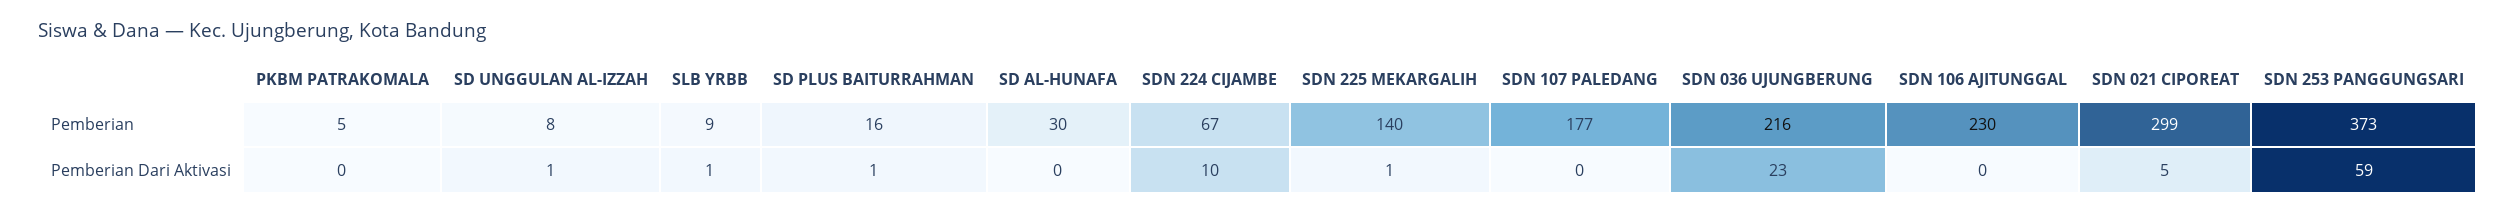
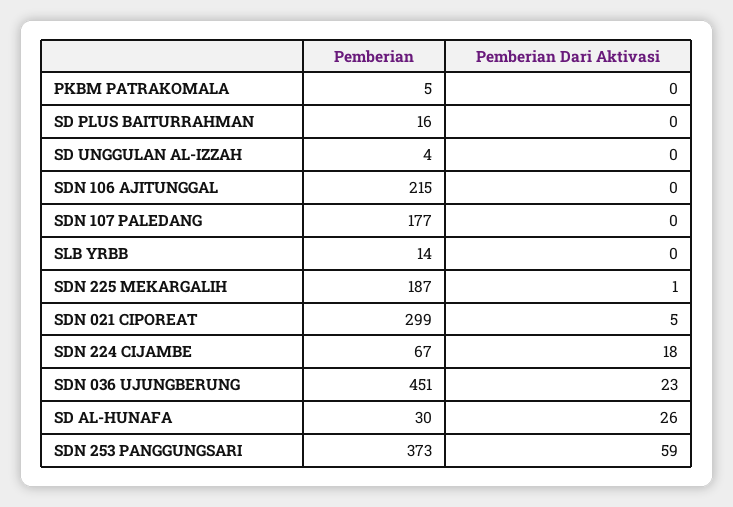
  {
    "PKBM PATRAKOMALA": {
      "Pemberian": 5,
      "Pemberian Dari Aktivasi": 0
    },
    "SD UNGGULAN AL-IZZAH": {
-     "Pemberian": 8,
+     "Pemberian": 4,
-     "Pemberian Dari Aktivasi": 1
+     "Pemberian Dari Aktivasi": 0
    },
    "SLB YRBB": {
-     "Pemberian": 9,
+     "Pemberian": 14,
-     "Pemberian Dari Aktivasi": 1
+     "Pemberian Dari Aktivasi": 0
    },
    "SD PLUS BAITURRAHMAN": {
      "Pemberian": 16,
-     "Pemberian Dari Aktivasi": 1
+     "Pemberian Dari Aktivasi": 0
    },
    "SD AL-HUNAFA": {
      "Pemberian": 30,
-     "Pemberian Dari Aktivasi": 0
+     "Pemberian Dari Aktivasi": 26
    },
    "SDN 224 CIJAMBE": {
      "Pemberian": 67,
-     "Pemberian Dari Aktivasi": 10
+     "Pemberian Dari Aktivasi": 18
    },
    "SDN 225 MEKARGALIH": {
-     "Pemberian": 140,
+     "Pemberian": 187,
      "Pemberian Dari Aktivasi": 1
    },
    "SDN 107 PALEDANG": {
      "Pemberian": 177,
      "Pemberian Dari Aktivasi": 0
    },
    "SDN 036 UJUNGBERUNG": {
-     "Pemberian": 216,
+     "Pemberian": 451,
      "Pemberian Dari Aktivasi": 23
    },
    "SDN 106 AJITUNGGAL": {
-     "Pemberian": 230,
+     "Pemberian": 215,
      "Pemberian Dari Aktivasi": 0
    },
    "SDN 021 CIPOREAT": {
      "Pemberian": 299,
      "Pemberian Dari Aktivasi": 5
    },
    "SDN 253 PANGGUNGSARI": {
      "Pemberian": 373,
      "Pemberian Dari Aktivasi": 59
    }
  }

